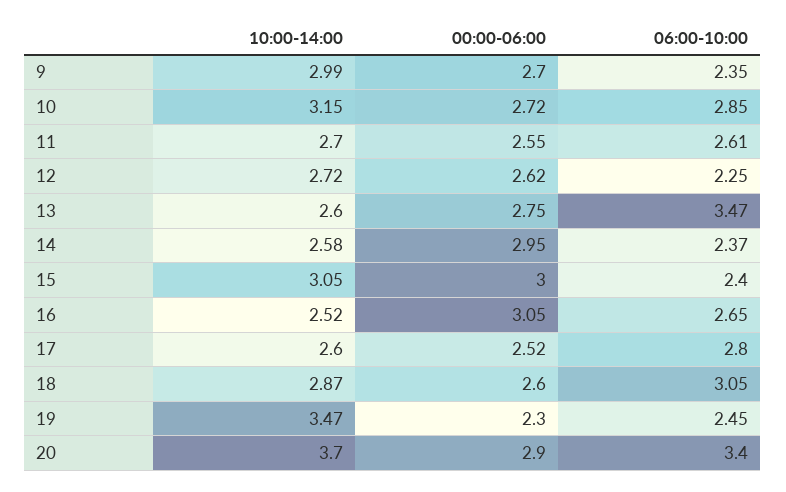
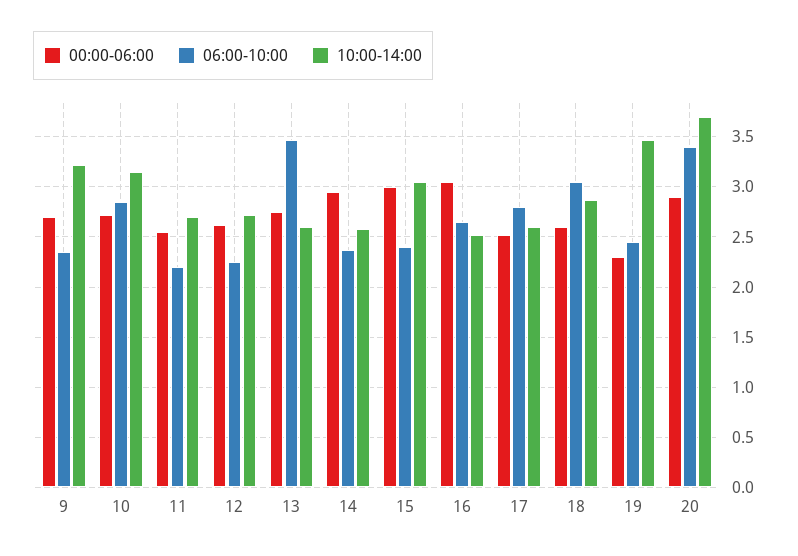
  {
    "10:00-14:00": {
-     "9": 2.99,
+     "9": 3.2,
      "10": 3.15,
      "11": 2.7,
      "12": 2.72,
      "13": 2.6,
      "14": 2.58,
      "15": 3.05,
      "16": 2.52,
      "17": 2.6,
      "18": 2.87,
      "19": 3.47,
      "20": 3.7
    },
    "00:00-06:00": {
      "9": 2.7,
      "10": 2.72,
      "11": 2.55,
      "12": 2.62,
      "13": 2.75,
      "14": 2.95,
      "15": 3,
      "16": 3.05,
      "17": 2.52,
      "18": 2.6,
      "19": 2.3,
      "20": 2.9
    },
    "06:00-10:00": {
      "9": 2.35,
      "10": 2.85,
-     "11": 2.61,
+     "11": 2.2,
      "12": 2.25,
      "13": 3.47,
      "14": 2.37,
      "15": 2.4,
      "16": 2.65,
      "17": 2.8,
      "18": 3.05,
      "19": 2.45,
      "20": 3.4
    }
  }

